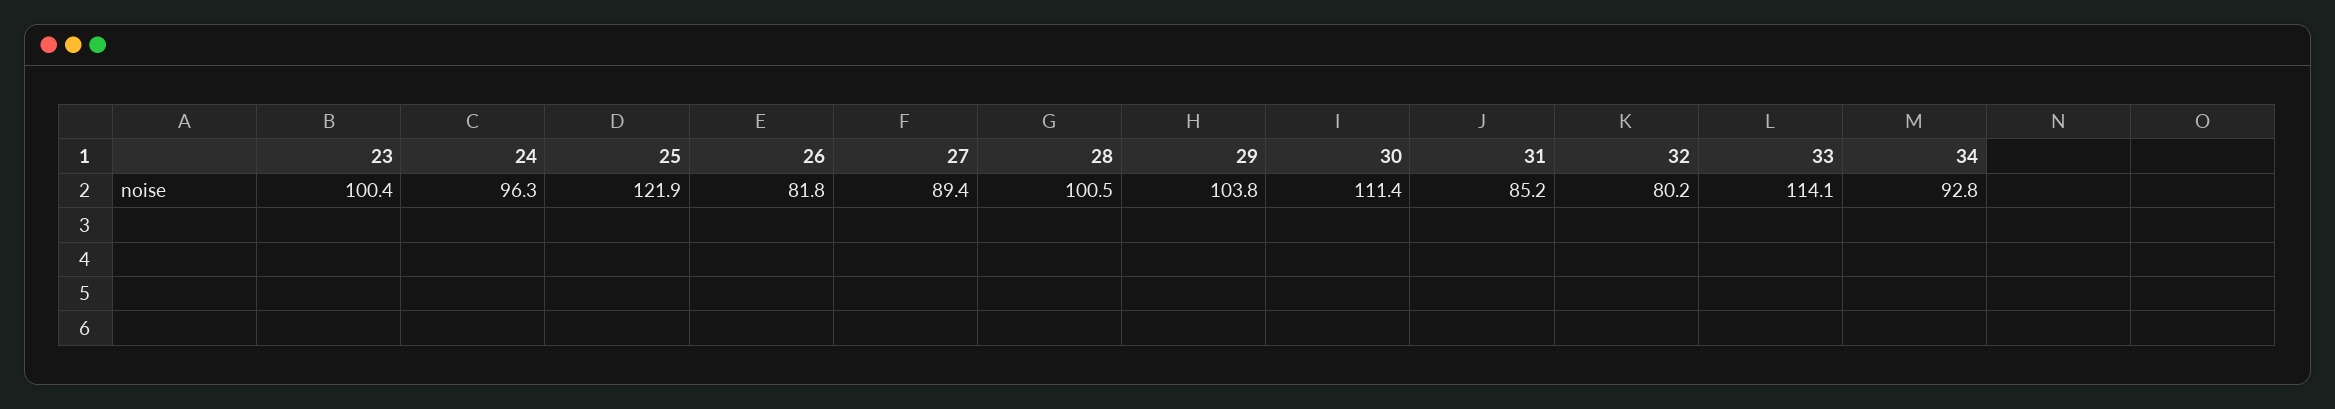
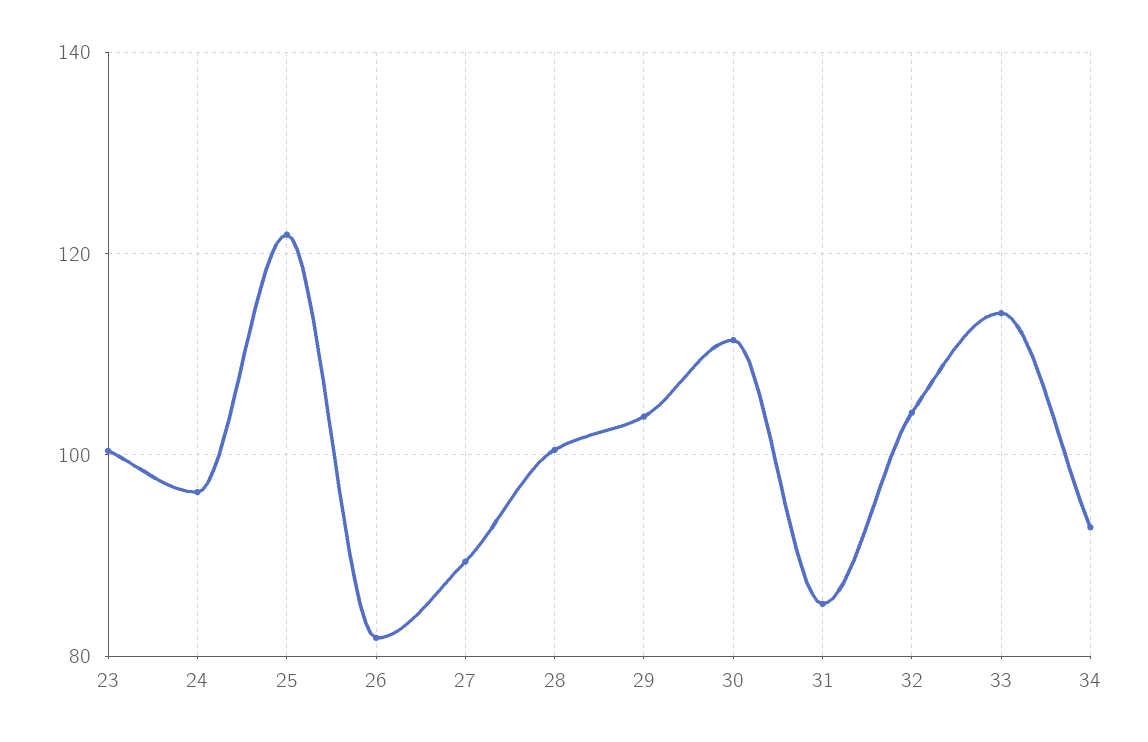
  {
    "23": 100.4,
    "24": 96.3,
    "25": 121.9,
    "26": 81.8,
    "27": 89.4,
    "28": 100.5,
    "29": 103.8,
    "30": 111.4,
    "31": 85.2,
-   "32": 80.2,
+   "32": 104,
    "33": 114.1,
    "34": 92.8
  }

